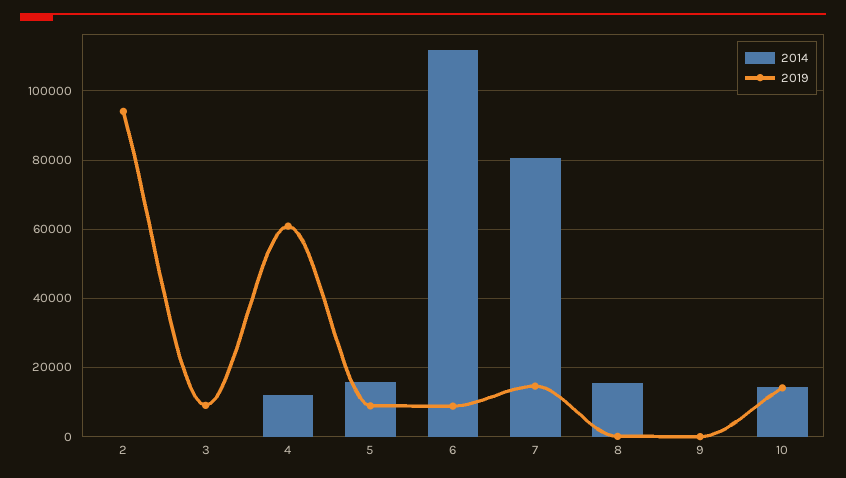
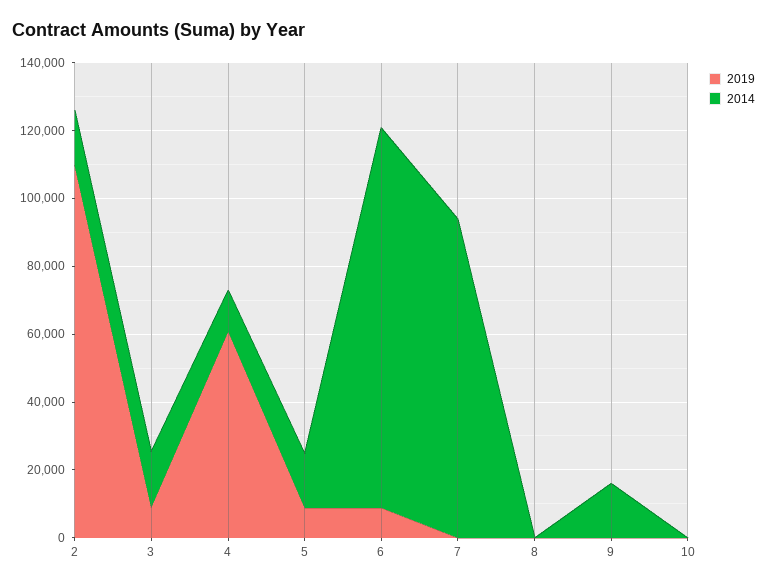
  {
    "2014": {
-     "2": 0,
+     "2": 15000,
-     "3": 0,
+     "3": 15000,
      "4": 12000,
      "5": 16000,
      "6": 112000,
-     "7": 80000,
+     "7": 95000,
-     "8": 16000,
+     "8": 0,
-     "9": 0,
+     "9": 15000,
-     "10": 14000
+     "10": 0
    },
    "2019": {
-     "2": 94000,
+     "2": 110000,
      "3": 8000,
      "4": 60000,
      "5": 8000,
      "6": 8000,
-     "7": 14000,
+     "7": 0,
      "8": 0,
      "9": 0,
-     "10": 14000
+     "10": 0
    }
  }

